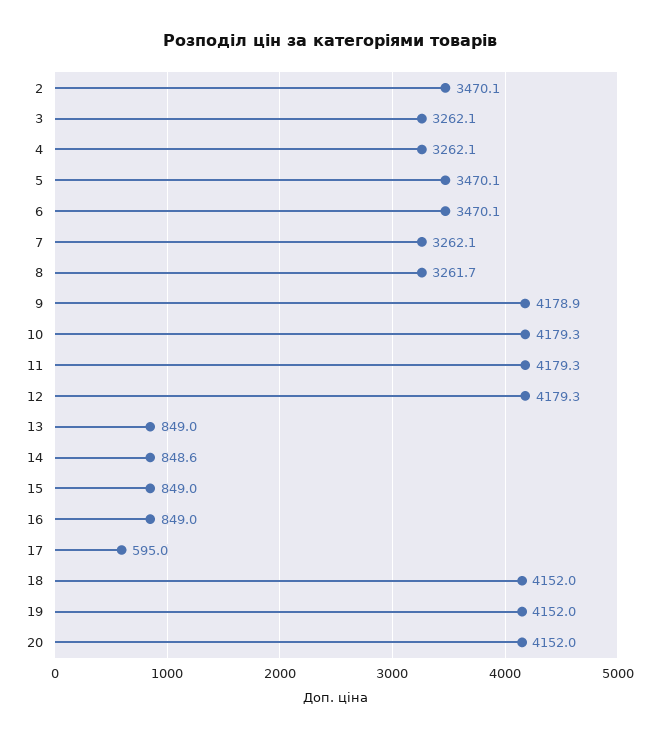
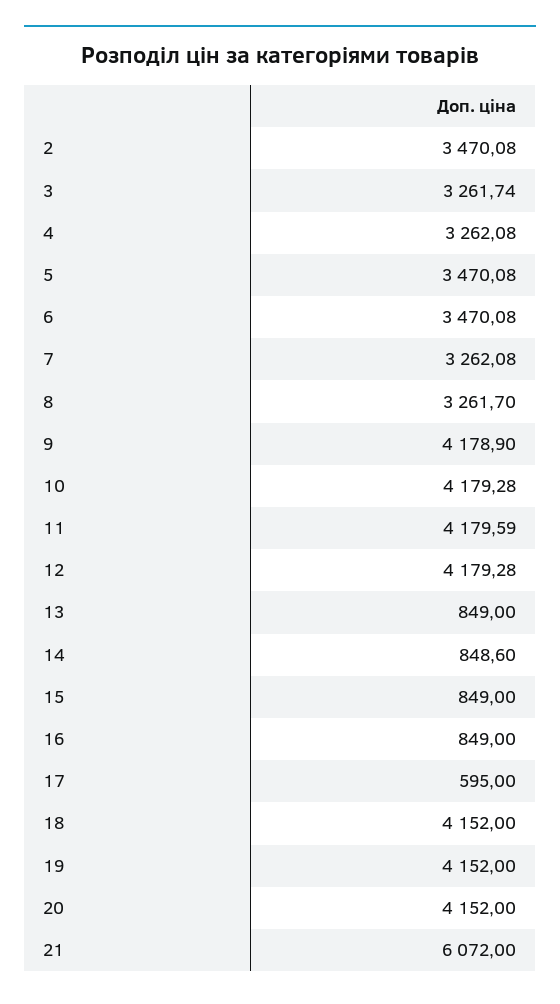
  {
    "2": 3470.08,
-   "3": 3262.1,
+   "3": 3261.74,
    "4": 3262.08,
    "5": 3470.08,
    "6": 3470.08,
    "7": 3262.08,
    "8": 3261.7,
    "9": 4178.9,
    "10": 4179.28,
-   "11": 4179.3,
+   "11": 4179.59,
    "12": 4179.28,
    "13": 849,
    "14": 848.6,
    "15": 849,
    "16": 849,
    "17": 595,
    "18": 4152,
    "19": 4152,
-   "20": 4152
+   "20": 4152,
+   "21": 6072
  }

